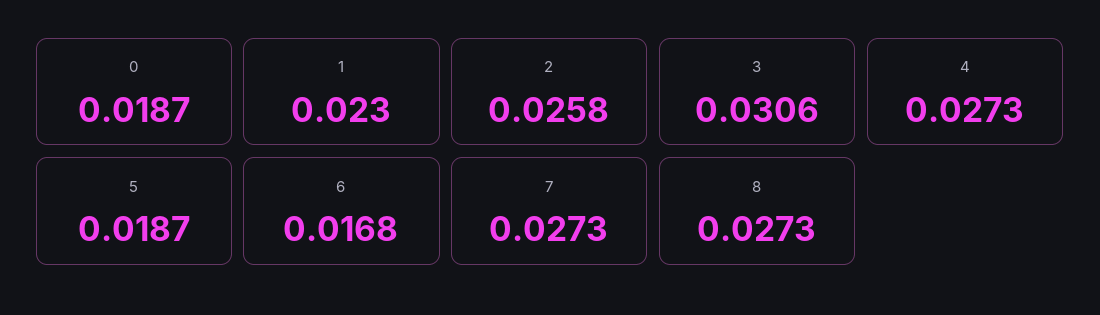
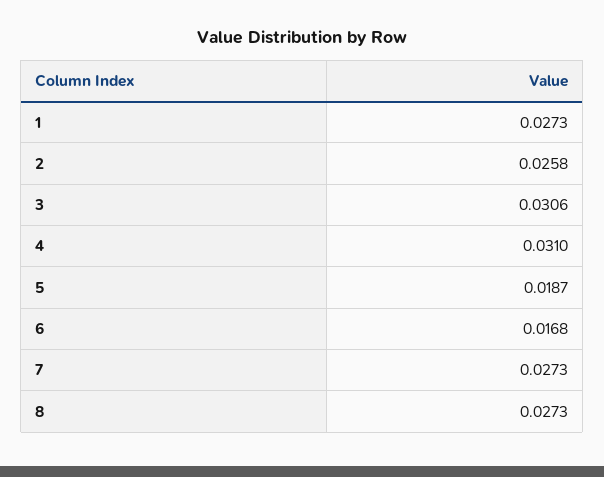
  {
-   "0": 0.0187,
-   "1": 0.023,
+   "1": 0.0273,
    "2": 0.0258,
    "3": 0.0306,
-   "4": 0.0273,
+   "4": 0.031,
    "5": 0.0187,
    "6": 0.0168,
    "7": 0.0273,
    "8": 0.0273
  }

